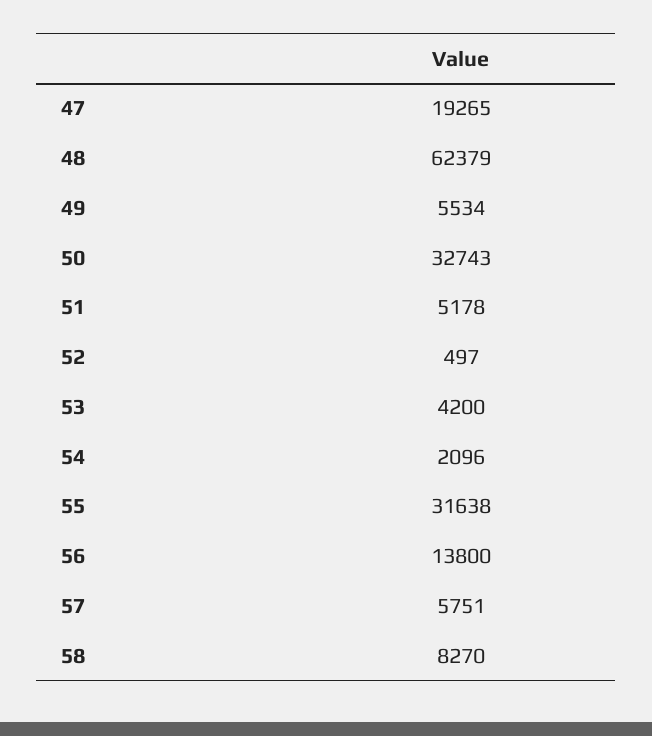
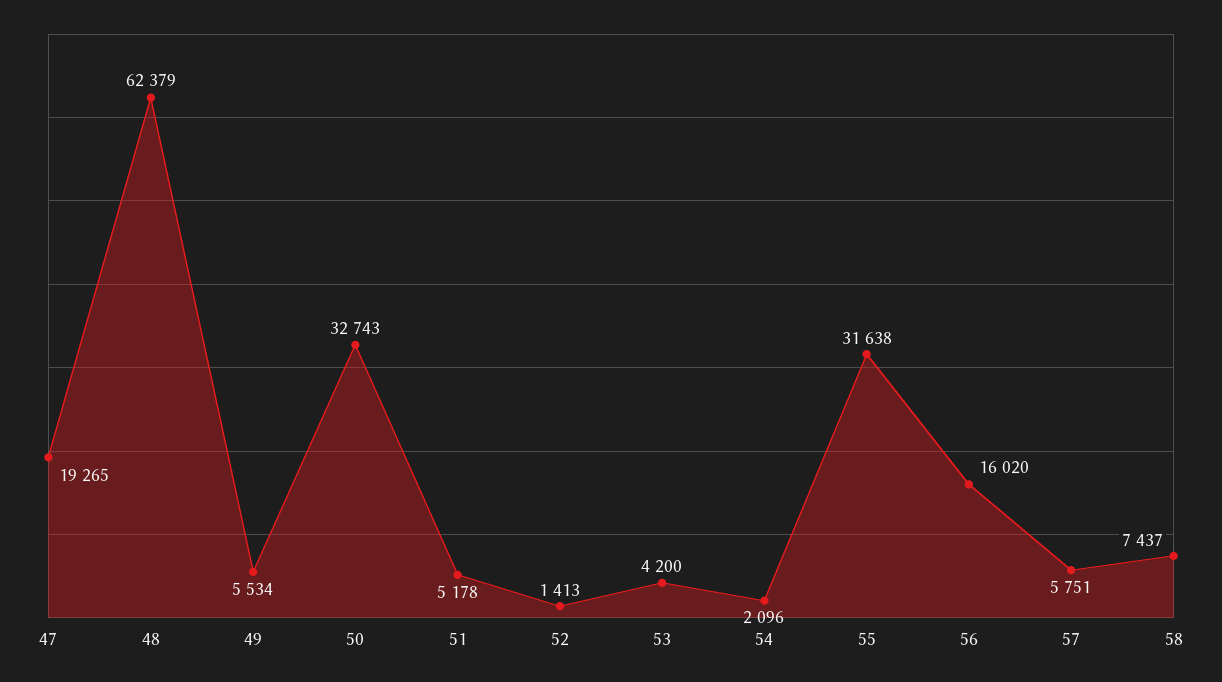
  {
    "47": 19265,
    "48": 62379,
    "49": 5534,
    "50": 32743,
    "51": 5178,
-   "52": 497,
+   "52": 1413,
    "53": 4200,
    "54": 2096,
    "55": 31638,
-   "56": 13800,
+   "56": 16020,
    "57": 5751,
-   "58": 8270
+   "58": 7437
  }

